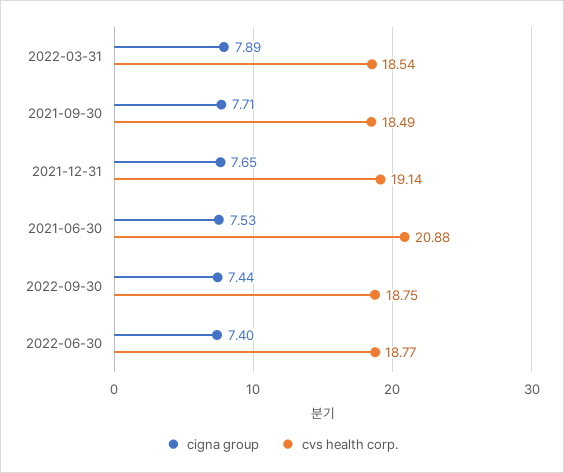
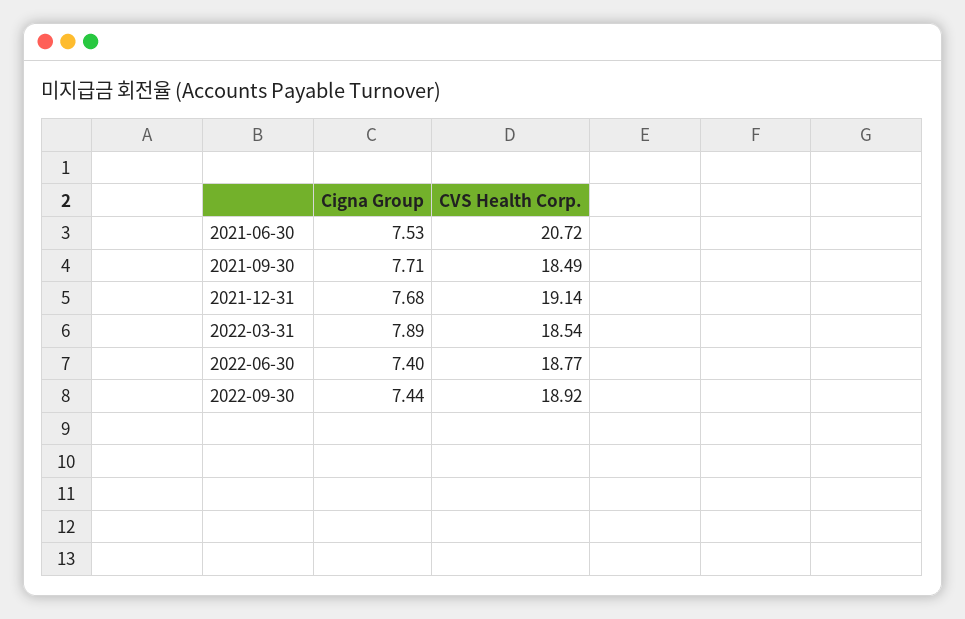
  {
    "cigna group": {
      "2022-03-31": 7.89,
      "2021-09-30": 7.71,
-     "2021-12-31": 7.65,
+     "2021-12-31": 7.68,
      "2021-06-30": 7.53,
      "2022-09-30": 7.44,
      "2022-06-30": 7.4
    },
    "cvs health corp.": {
      "2022-03-31": 18.54,
      "2021-09-30": 18.49,
      "2021-12-31": 19.14,
-     "2021-06-30": 20.88,
+     "2021-06-30": 20.72,
-     "2022-09-30": 18.75,
+     "2022-09-30": 18.92,
      "2022-06-30": 18.77
    }
  }

